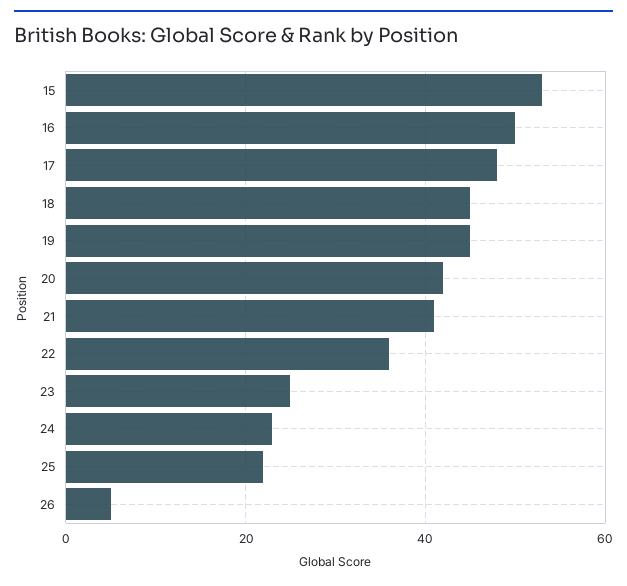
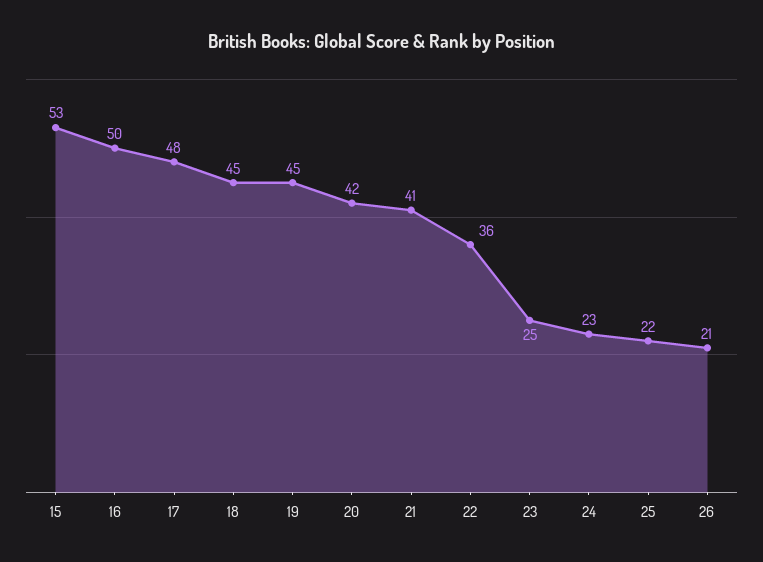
  {
    "15": 53,
    "16": 50,
    "17": 48,
    "18": 45,
    "19": 45,
    "20": 42,
    "21": 41,
    "22": 36,
    "23": 25,
    "24": 23,
    "25": 22,
-   "26": 5
+   "26": 21
  }

